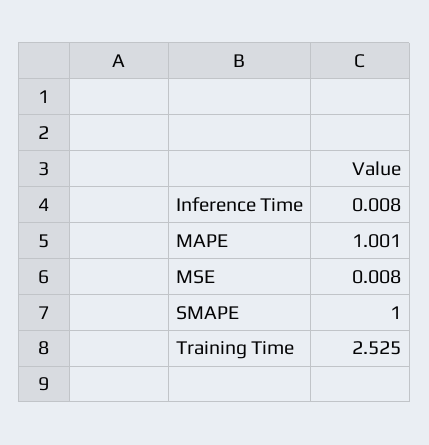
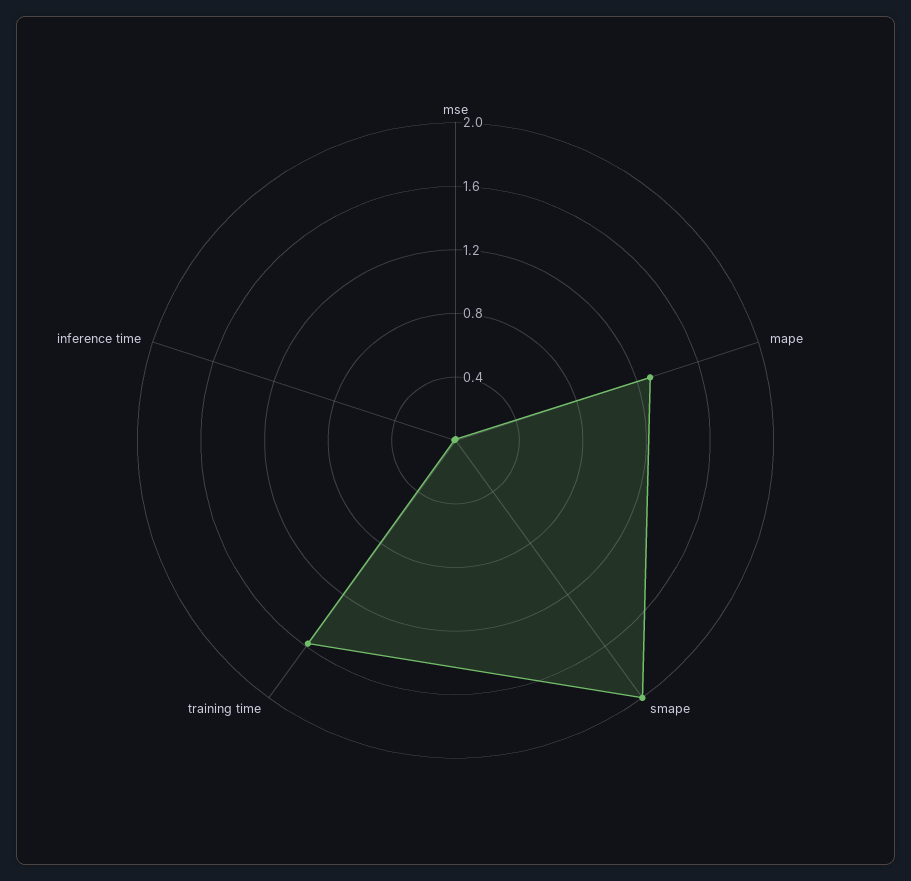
  {
    "Inference Time": 0.008,
-   "MAPE": 1.001,
+   "MAPE": 1.3,
    "MSE": 0.008,
-   "SMAPE": 1,
+   "SMAPE": 2,
-   "Training Time": 2.525
+   "Training Time": 1.6
  }

